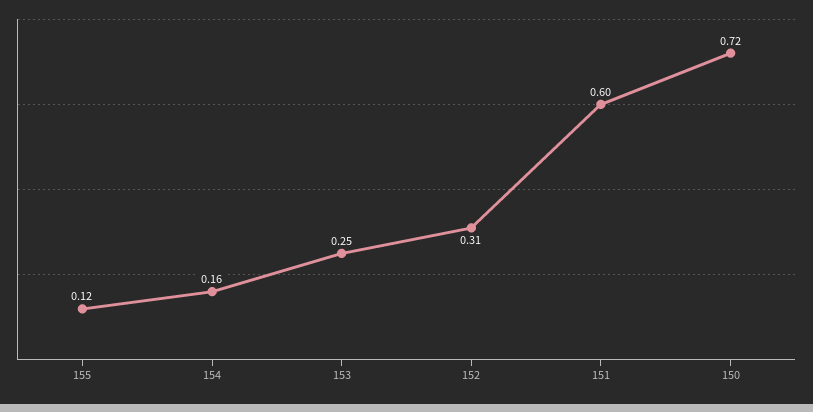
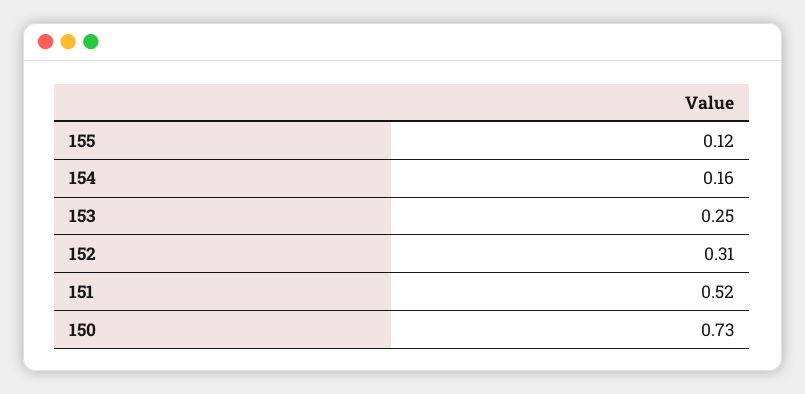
  {
    "155": 0.12,
    "154": 0.16,
    "153": 0.25,
    "152": 0.31,
-   "151": 0.6,
+   "151": 0.52,
-   "150": 0.72
+   "150": 0.73
  }

